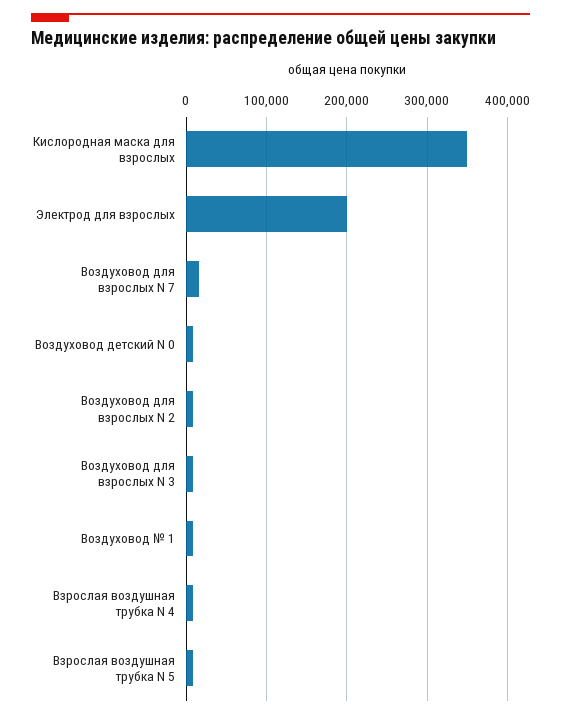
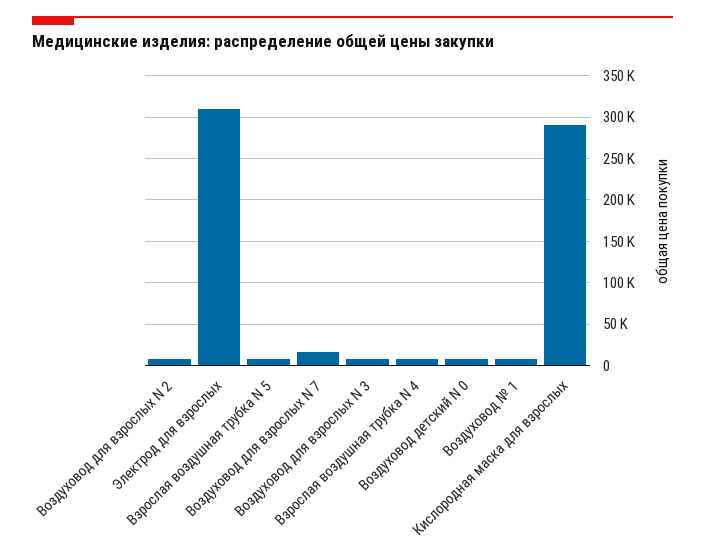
  {
-   "Кислородная маска для взрослых": 350000,
+   "Кислородная маска для взрослых": 290000,
-   "Электрод для взрослых": 200000,
+   "Электрод для взрослых": 310000,
    "Воздуховод для взрослых N 7": 20000,
    "Воздуховод детский N 0": 10000,
    "Воздуховод для взрослых N 2": 10000,
    "Воздуховод для взрослых N 3": 10000,
    "Воздуховод № 1": 10000,
    "Взрослая воздушная трубка N 4": 10000,
    "Взрослая воздушная трубка N 5": 10000
  }

